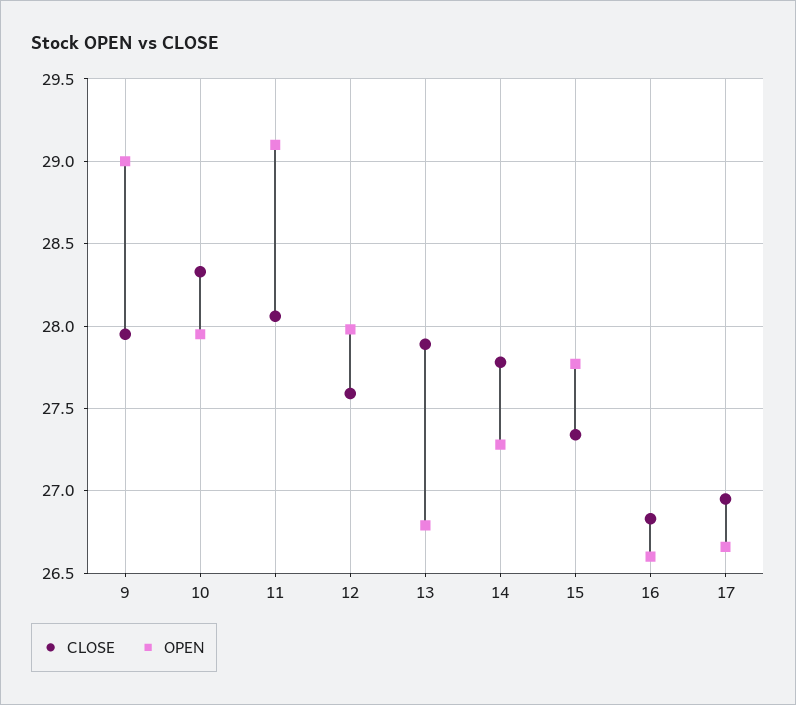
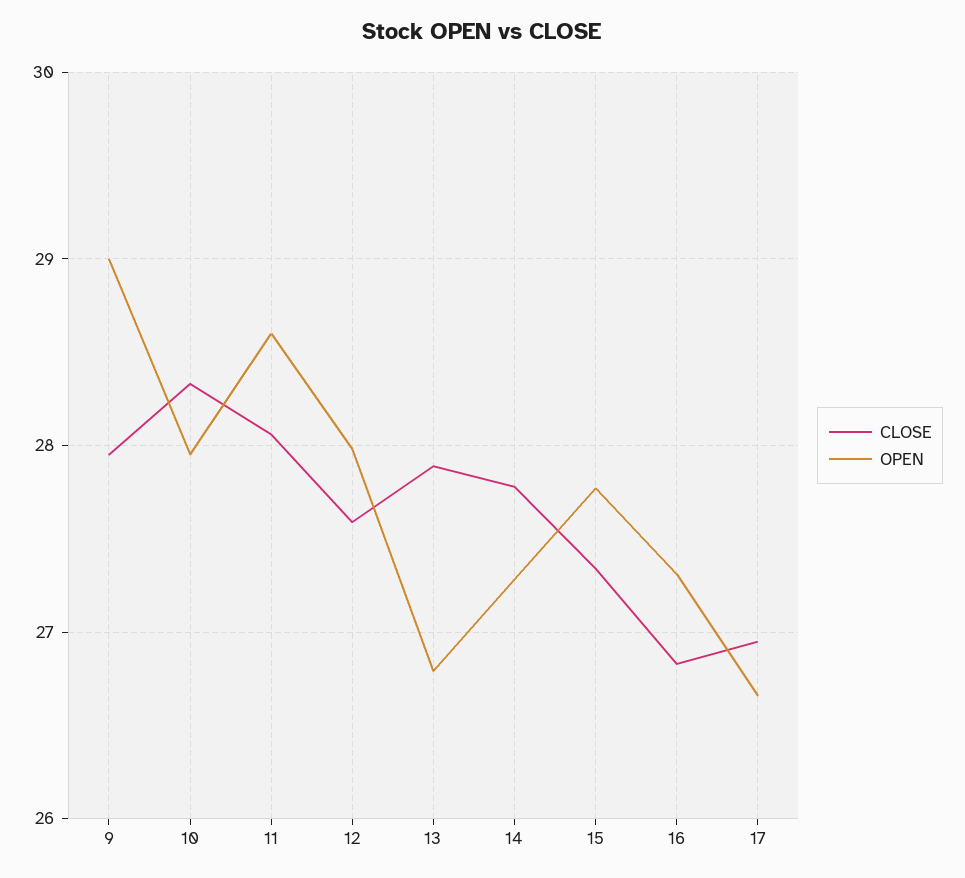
  {
    "CLOSE": {
      "9": 27.95,
      "10": 28.35,
      "11": 28.05,
      "12": 27.6,
      "13": 27.9,
      "14": 27.8,
      "15": 27.35,
      "16": 26.85,
      "17": 26.95
    },
    "OPEN": {
      "9": 29,
      "10": 27.95,
-     "11": 29.1,
+     "11": 28.6,
      "12": 28,
      "13": 26.8,
      "14": 27.3,
      "15": 27.75,
-     "16": 26.6,
+     "16": 27.3,
      "17": 26.65
    }
  }

